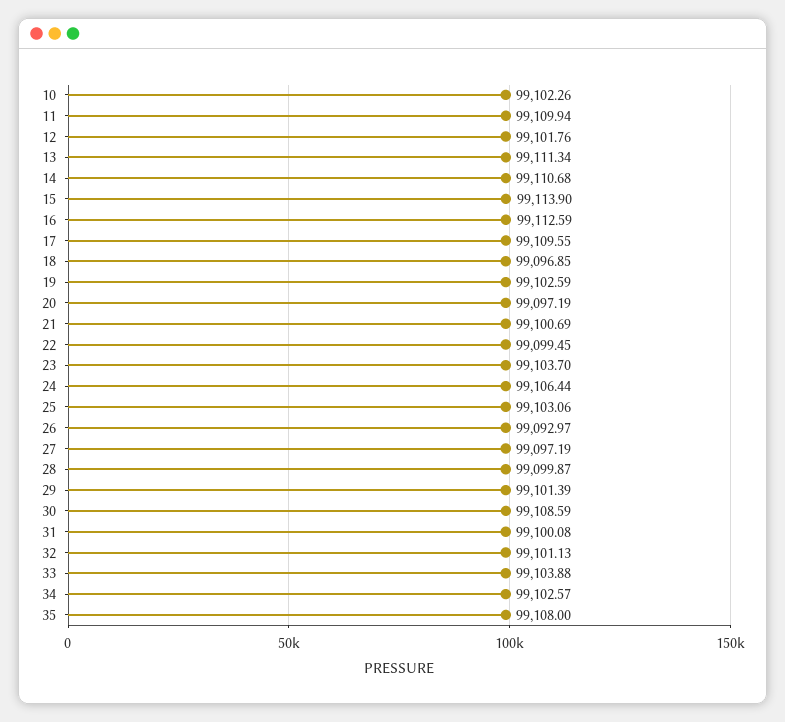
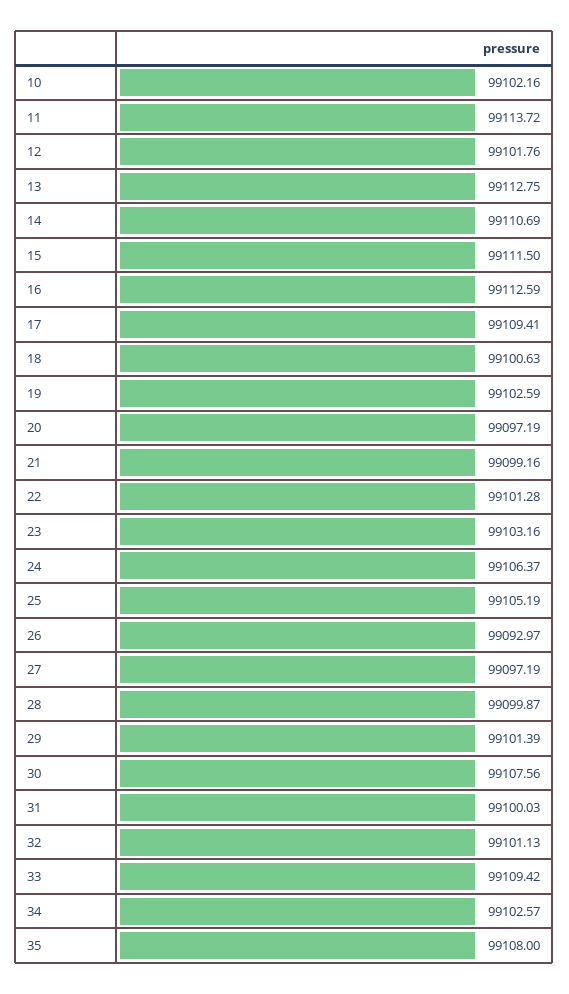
  {
-   "10": 99102.26,
+   "10": 99102.16,
-   "11": 99109.94,
+   "11": 99113.72,
    "12": 99101.76,
-   "13": 99111.34,
+   "13": 99112.75,
-   "14": 99110.68,
+   "14": 99110.69,
-   "15": 99113.9,
+   "15": 99111.5,
    "16": 99112.59,
-   "17": 99109.55,
+   "17": 99109.41,
-   "18": 99096.85,
+   "18": 99100.63,
    "19": 99102.59,
    "20": 99097.19,
-   "21": 99100.69,
+   "21": 99099.16,
-   "22": 99099.45,
+   "22": 99101.28,
-   "23": 99103.7,
+   "23": 99103.16,
-   "24": 99106.44,
+   "24": 99106.37,
-   "25": 99103.06,
+   "25": 99105.19,
    "26": 99092.97,
    "27": 99097.19,
    "28": 99099.87,
    "29": 99101.39,
-   "30": 99108.59,
+   "30": 99107.56,
-   "31": 99100.08,
+   "31": 99100.03,
    "32": 99101.13,
-   "33": 99103.88,
+   "33": 99109.42,
    "34": 99102.57,
    "35": 99108
  }

